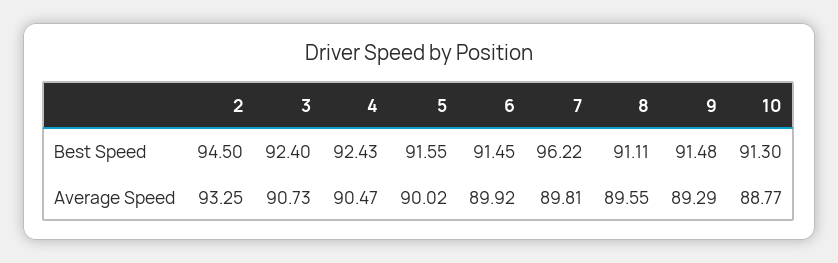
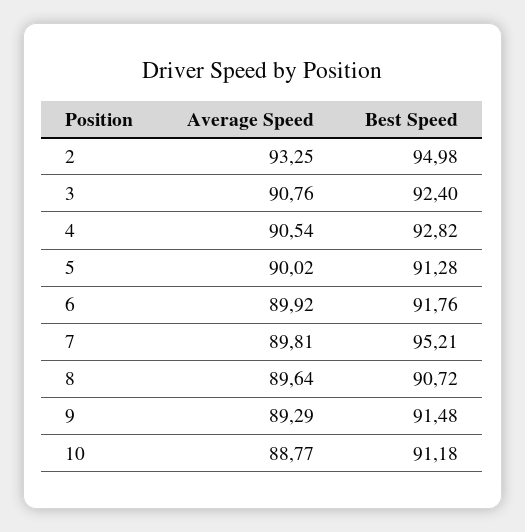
  {
    "2": {
-     "Best Speed": 94.5,
+     "Best Speed": 94.98,
      "Average Speed": 93.25
    },
    "3": {
      "Best Speed": 92.4,
-     "Average Speed": 90.73
+     "Average Speed": 90.76
    },
    "4": {
-     "Best Speed": 92.43,
+     "Best Speed": 92.82,
-     "Average Speed": 90.47
+     "Average Speed": 90.54
    },
    "5": {
-     "Best Speed": 91.55,
+     "Best Speed": 91.28,
      "Average Speed": 90.02
    },
    "6": {
-     "Best Speed": 91.45,
+     "Best Speed": 91.76,
      "Average Speed": 89.92
    },
    "7": {
-     "Best Speed": 96.22,
+     "Best Speed": 95.21,
      "Average Speed": 89.81
    },
    "8": {
-     "Best Speed": 91.11,
+     "Best Speed": 90.72,
-     "Average Speed": 89.55
+     "Average Speed": 89.64
    },
    "9": {
      "Best Speed": 91.48,
      "Average Speed": 89.29
    },
    "10": {
-     "Best Speed": 91.3,
+     "Best Speed": 91.18,
      "Average Speed": 88.77
    }
  }

